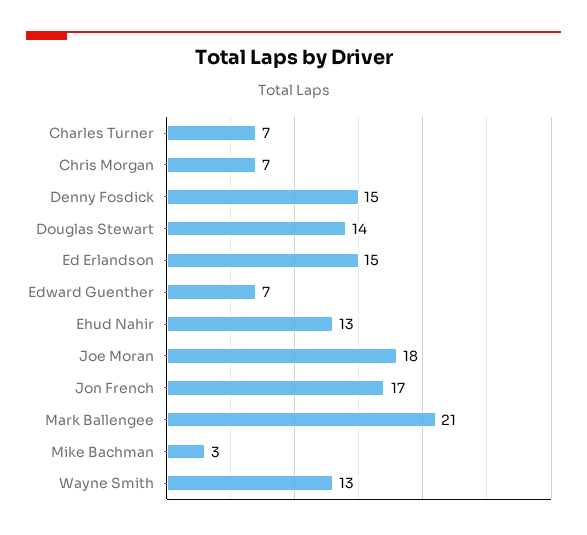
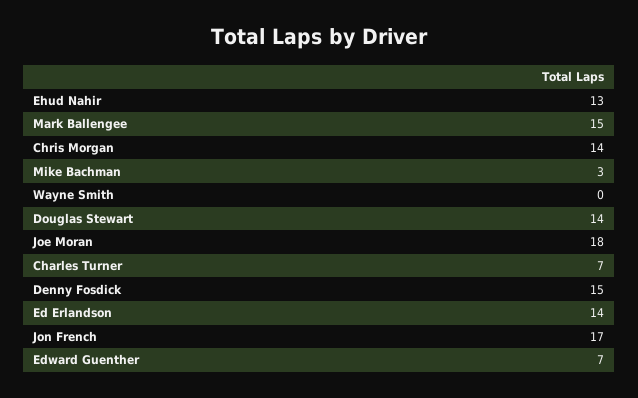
  {
    "Charles Turner": 7,
-   "Chris Morgan": 7,
+   "Chris Morgan": 14,
    "Denny Fosdick": 15,
    "Douglas Stewart": 14,
-   "Ed Erlandson": 15,
+   "Ed Erlandson": 14,
    "Edward Guenther": 7,
    "Ehud Nahir": 13,
    "Joe Moran": 18,
    "Jon French": 17,
-   "Mark Ballengee": 21,
+   "Mark Ballengee": 15,
    "Mike Bachman": 3,
-   "Wayne Smith": 13
+   "Wayne Smith": 0
  }

